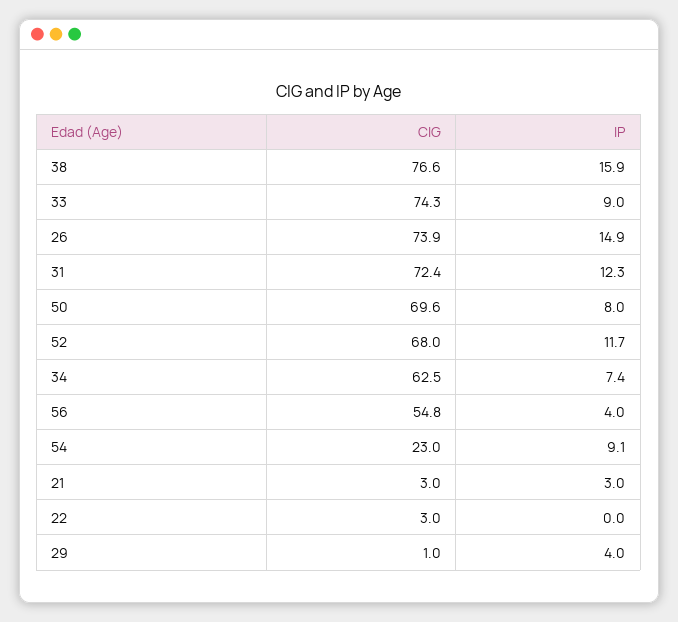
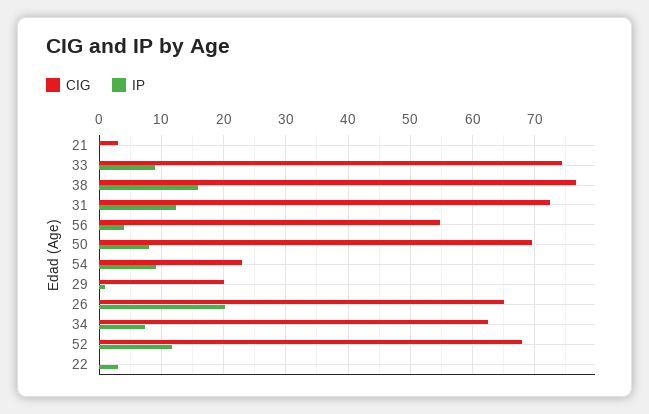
  {
    "CIG": {
      "38": 76.6,
      "33": 74.3,
-     "26": 73.9,
+     "26": 65,
      "31": 72.4,
      "50": 69.6,
      "52": 68,
      "34": 62.5,
      "56": 54.8,
      "54": 23,
      "21": 3,
-     "22": 3,
+     "22": 0,
-     "29": 1
+     "29": 20
    },
    "IP": {
      "38": 15.9,
      "33": 9,
-     "26": 14.9,
+     "26": 20,
      "31": 12.3,
      "50": 8,
      "52": 11.7,
      "34": 7.4,
      "56": 4,
      "54": 9.1,
-     "21": 3,
+     "21": 0,
-     "22": 0,
+     "22": 3,
-     "29": 4
+     "29": 1
    }
  }

